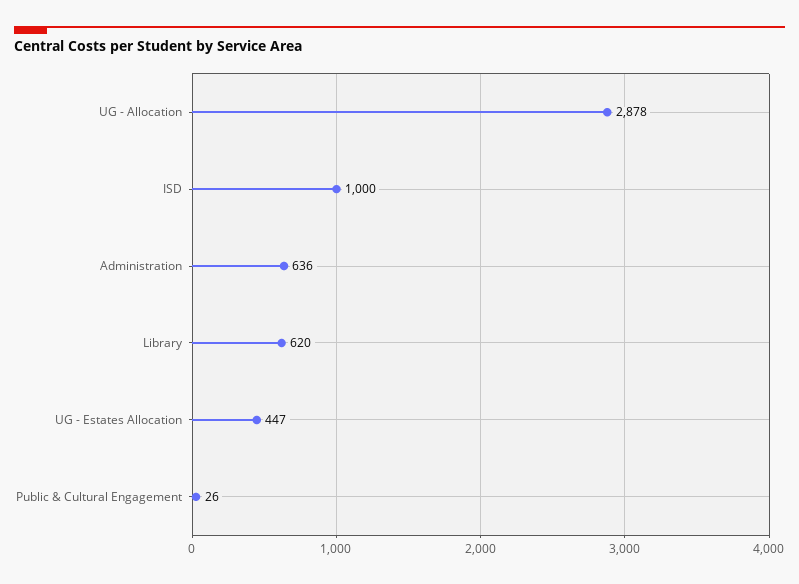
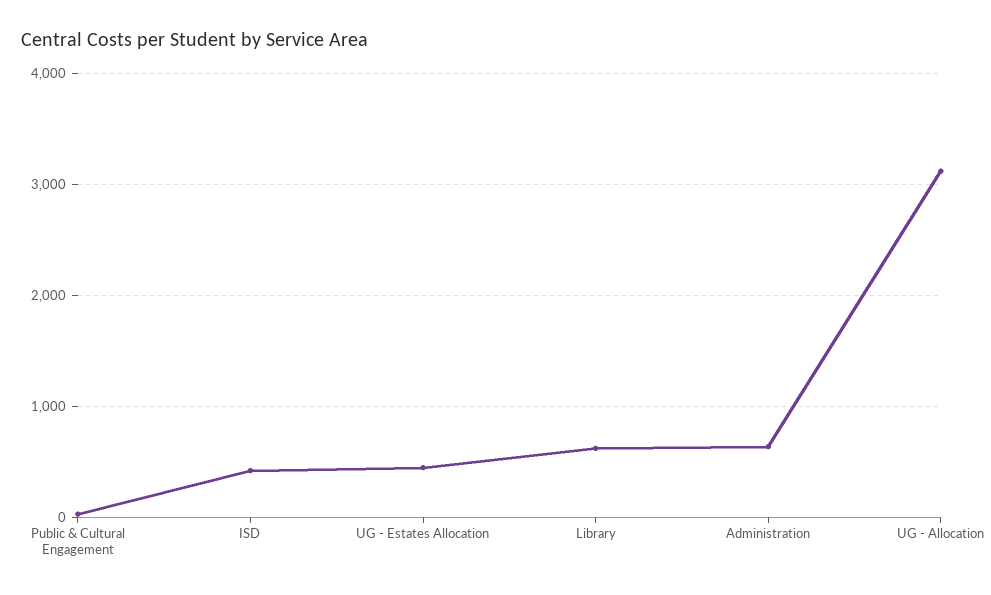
  {
-   "UG - Allocation": 2878,
+   "UG - Allocation": 3100,
-   "ISD": 1000,
+   "ISD": 400,
    "Administration": 636,
    "Library": 620,
    "UG - Estates Allocation": 447,
    "Public & Cultural Engagement": 26
  }

